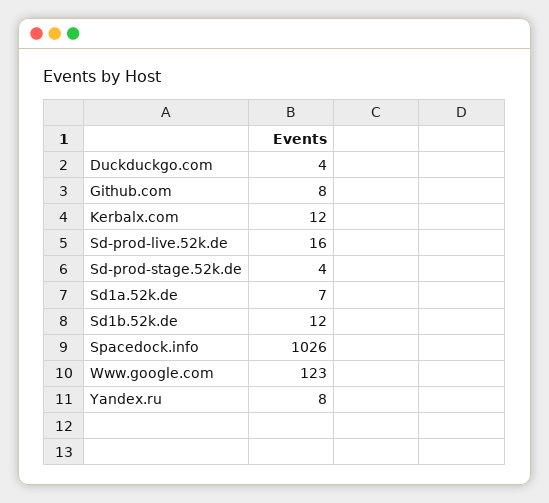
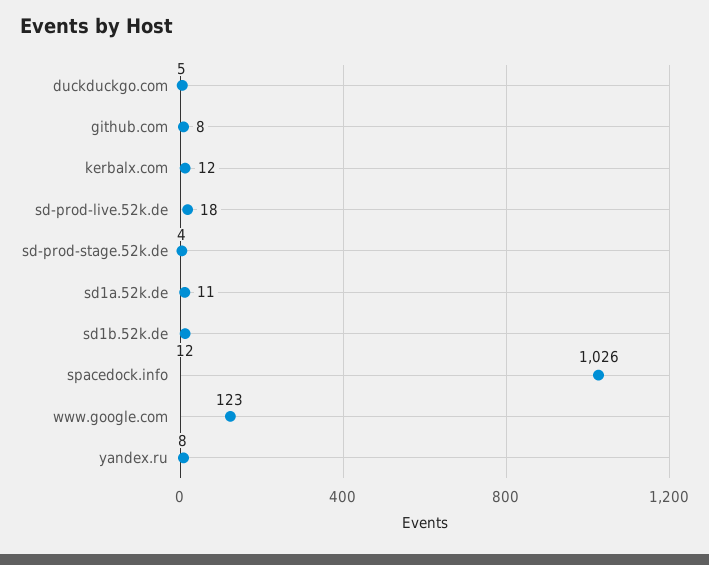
  {
-   "Duckduckgo.com": 4,
+   "Duckduckgo.com": 5,
    "Github.com": 8,
    "Kerbalx.com": 12,
-   "Sd-prod-live.52k.de": 16,
+   "Sd-prod-live.52k.de": 18,
    "Sd-prod-stage.52k.de": 4,
-   "Sd1a.52k.de": 7,
+   "Sd1a.52k.de": 11,
    "Sd1b.52k.de": 12,
    "Spacedock.info": 1026,
    "Www.google.com": 123,
    "Yandex.ru": 8
  }

